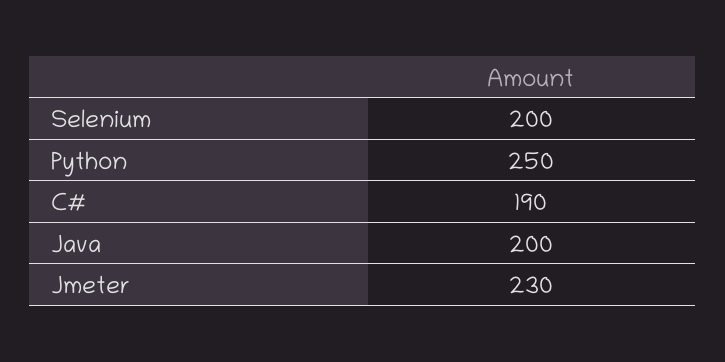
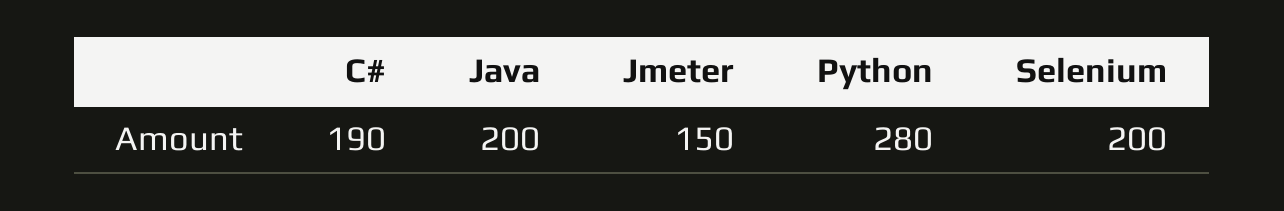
  {
    "Selenium": 200,
-   "Python": 250,
+   "Python": 280,
    "C#": 190,
    "Java": 200,
-   "Jmeter": 230
+   "Jmeter": 150
  }

